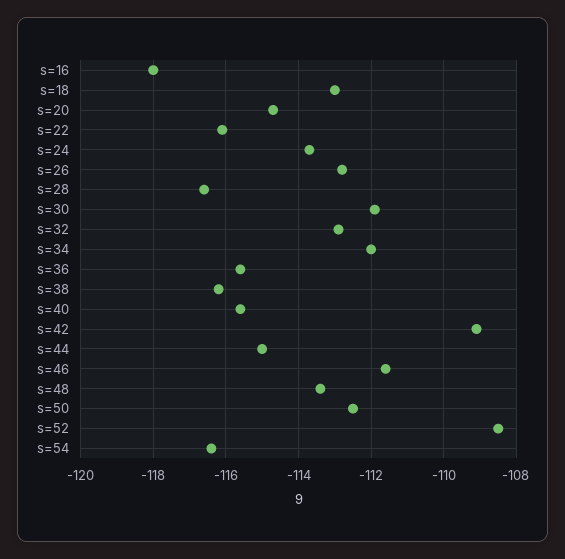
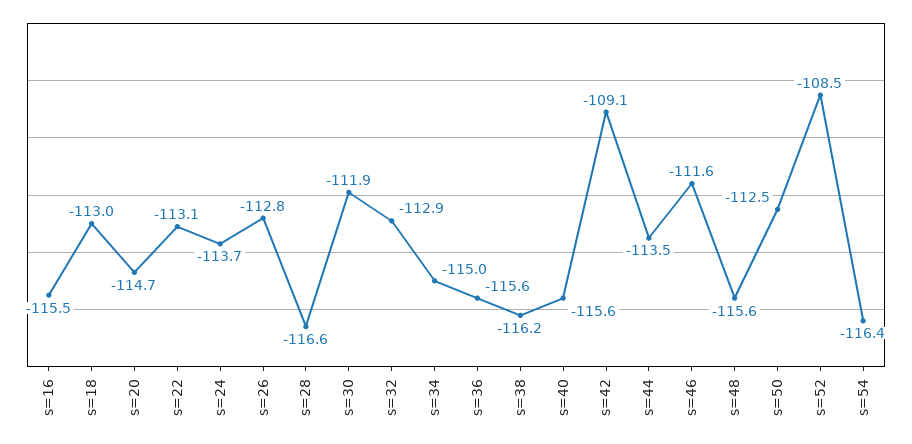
  {
-   "s=16": -118,
+   "s=16": -115.5,
    "s=18": -113,
    "s=20": -114.7,
-   "s=22": -116,
+   "s=22": -113.1,
    "s=24": -113.7,
    "s=26": -112.8,
    "s=28": -116.6,
    "s=30": -111.9,
    "s=32": -112.9,
-   "s=34": -112,
+   "s=34": -115,
    "s=36": -115.6,
    "s=38": -116.2,
    "s=40": -115.6,
    "s=42": -109.1,
-   "s=44": -115,
+   "s=44": -113.5,
    "s=46": -111.6,
-   "s=48": -113.5,
+   "s=48": -115.6,
    "s=50": -112.5,
    "s=52": -108.5,
    "s=54": -116.4
  }

